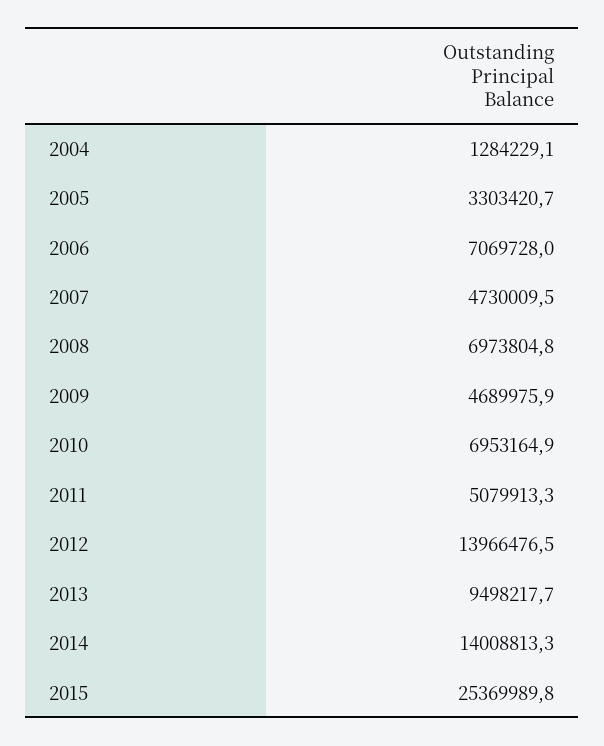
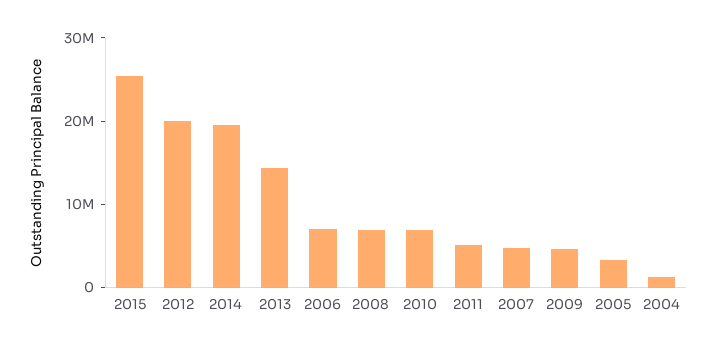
  {
    "2004": 1284229.1,
    "2005": 3303420.7,
    "2006": 7069728,
    "2007": 4730009.5,
    "2008": 6973804.8,
    "2009": 4689975.9,
    "2010": 6953164.9,
    "2011": 5079913.3,
-   "2012": 13966476.5,
+   "2012": 20000000,
-   "2013": 9498217.7,
+   "2013": 14000000,
-   "2014": 14008813.3,
+   "2014": 20000000,
    "2015": 25369989.8
  }

